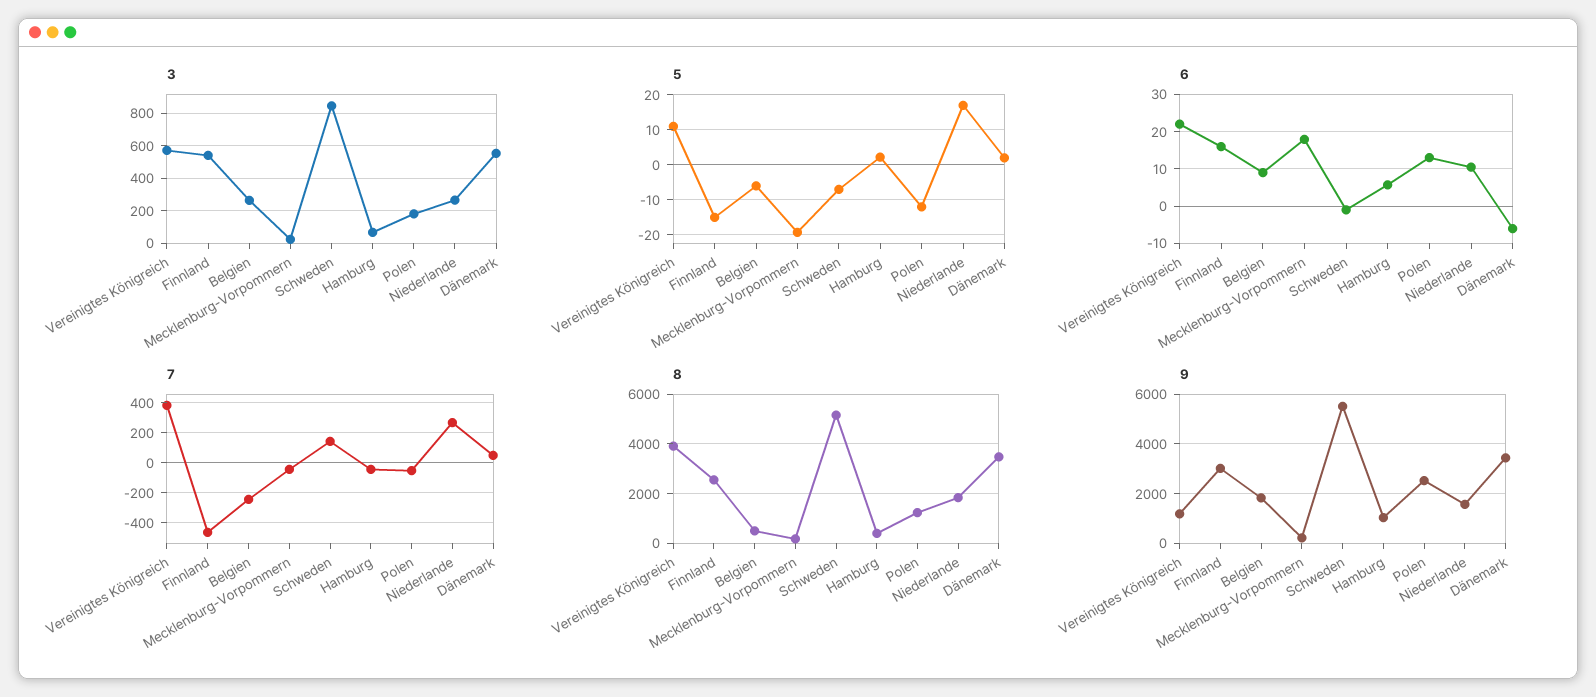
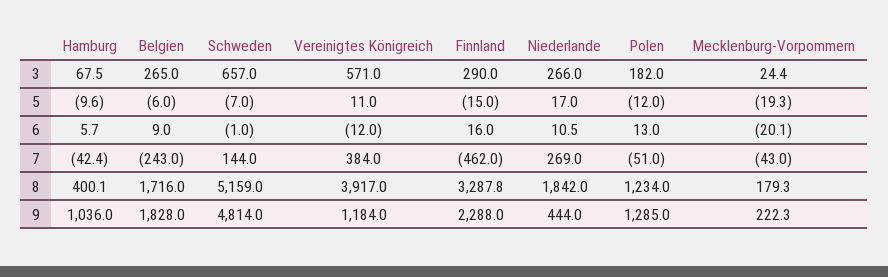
  {
    "3": {
      "Vereinigtes Königreich": 571,
-     "Finnland": 550,
+     "Finnland": 290,
      "Belgien": 265,
      "Mecklenburg-Vorpommern": 24.4,
-     "Schweden": 850,
+     "Schweden": 657,
      "Hamburg": 67.5,
      "Polen": 182,
-     "Niederlande": 266,
+     "Niederlande": 266
-     "Dänemark": 550
    },
    "5": {
      "Vereinigtes Königreich": 11,
      "Finnland": -15,
      "Belgien": -6,
      "Mecklenburg-Vorpommern": -19.3,
      "Schweden": -7,
-     "Hamburg": 2,
+     "Hamburg": -9.6,
      "Polen": -12,
-     "Niederlande": 17,
+     "Niederlande": 17
-     "Dänemark": 2
    },
    "6": {
-     "Vereinigtes Königreich": 22,
+     "Vereinigtes Königreich": -12,
      "Finnland": 16,
      "Belgien": 9,
-     "Mecklenburg-Vorpommern": 18,
+     "Mecklenburg-Vorpommern": -20.1,
      "Schweden": -1,
      "Hamburg": 5.7,
      "Polen": 13,
-     "Niederlande": 10.5,
+     "Niederlande": 10.5
-     "Dänemark": -6
    },
    "7": {
      "Vereinigtes Königreich": 384,
      "Finnland": -462,
      "Belgien": -243,
      "Mecklenburg-Vorpommern": -43,
      "Schweden": 144,
      "Hamburg": -42.4,
      "Polen": -51,
-     "Niederlande": 269,
+     "Niederlande": 269
-     "Dänemark": 50
    },
    "8": {
      "Vereinigtes Königreich": 3917,
-     "Finnland": 2500,
+     "Finnland": 3287.8,
-     "Belgien": 500,
+     "Belgien": 1716,
      "Mecklenburg-Vorpommern": 179.3,
      "Schweden": 5159,
      "Hamburg": 400.1,
      "Polen": 1234,
-     "Niederlande": 1842,
+     "Niederlande": 1842
-     "Dänemark": 3500
    },
    "9": {
      "Vereinigtes Königreich": 1184,
-     "Finnland": 3000,
+     "Finnland": 2288,
      "Belgien": 1828,
      "Mecklenburg-Vorpommern": 222.3,
-     "Schweden": 5500,
+     "Schweden": 4814,
      "Hamburg": 1036,
-     "Polen": 2500,
+     "Polen": 1285,
-     "Niederlande": 1500,
+     "Niederlande": 444
-     "Dänemark": 3500
    }
  }

